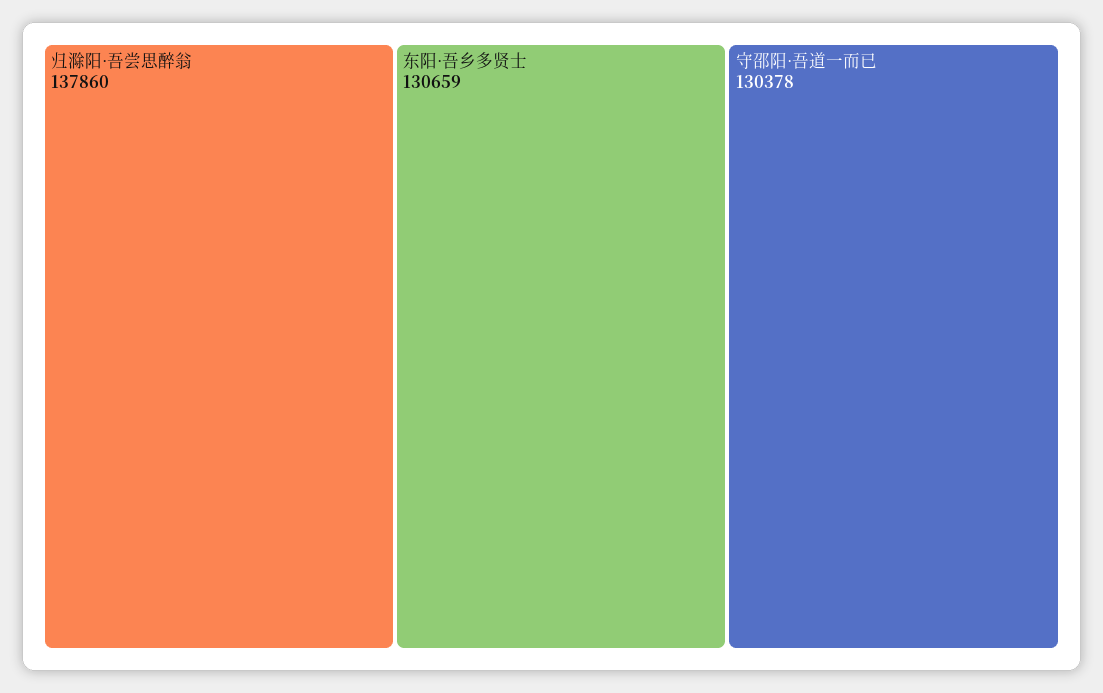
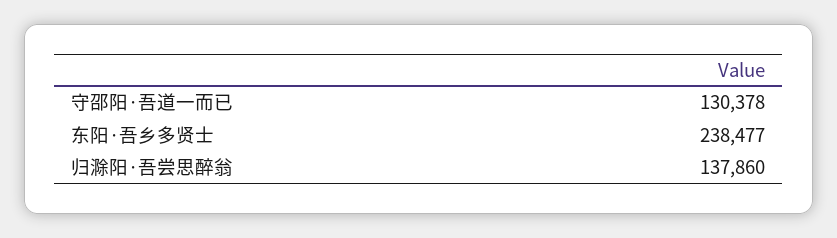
  {
    "归滁阳·吾尝思醉翁": 137860,
-   "东阳·吾乡多贤士": 130659,
+   "东阳·吾乡多贤士": 238477,
    "守邵阳·吾道一而已": 130378
  }

